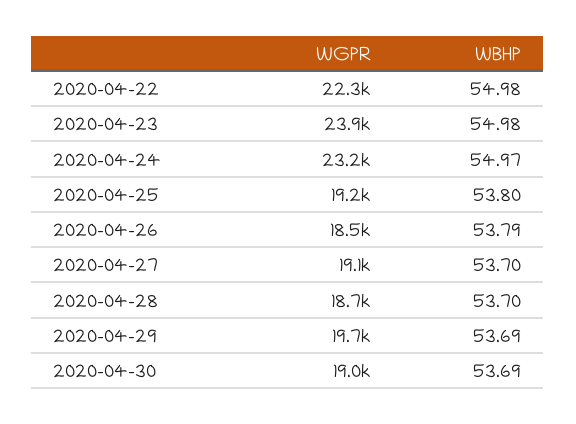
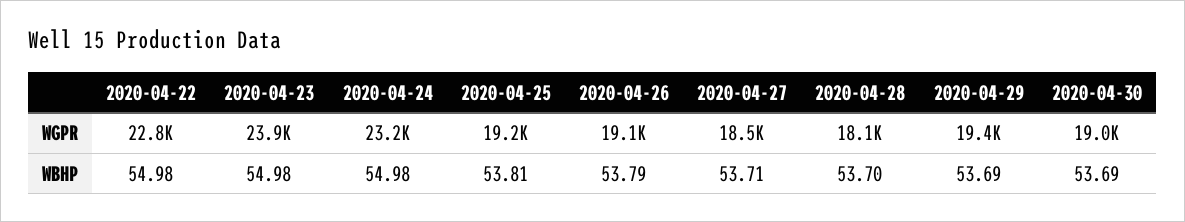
  {
    "WGPR": {
-     "2020-04-22": 22300,
+     "2020-04-22": 22800,
      "2020-04-23": 23900,
      "2020-04-24": 23200,
      "2020-04-25": 19200,
-     "2020-04-26": 18500,
+     "2020-04-26": 19100,
-     "2020-04-27": 19100,
+     "2020-04-27": 18500,
-     "2020-04-28": 18700,
+     "2020-04-28": 18100,
-     "2020-04-29": 19700,
+     "2020-04-29": 19400,
      "2020-04-30": 19000
    },
    "WBHP": {
      "2020-04-22": 54.98,
      "2020-04-23": 54.98,
-     "2020-04-24": 54.97,
+     "2020-04-24": 54.98,
-     "2020-04-25": 53.8,
+     "2020-04-25": 53.81,
      "2020-04-26": 53.79,
-     "2020-04-27": 53.7,
+     "2020-04-27": 53.71,
      "2020-04-28": 53.7,
      "2020-04-29": 53.69,
      "2020-04-30": 53.69
    }
  }

